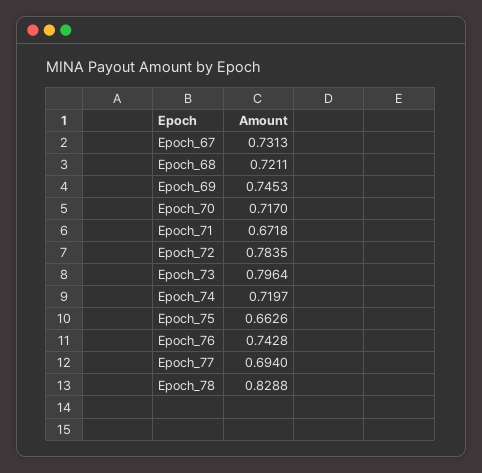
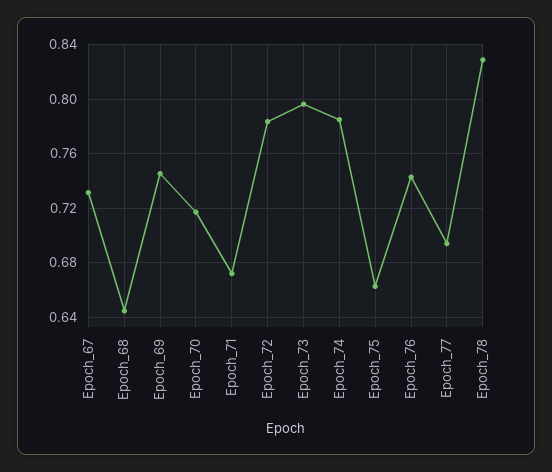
  {
    "Epoch_67": 0.7313,
-   "Epoch_68": 0.7211,
+   "Epoch_68": 0.645,
    "Epoch_69": 0.7453,
    "Epoch_70": 0.717,
    "Epoch_71": 0.6718,
    "Epoch_72": 0.7835,
    "Epoch_73": 0.7964,
-   "Epoch_74": 0.7197,
+   "Epoch_74": 0.785,
    "Epoch_75": 0.6626,
    "Epoch_76": 0.7428,
    "Epoch_77": 0.694,
    "Epoch_78": 0.8288
  }

